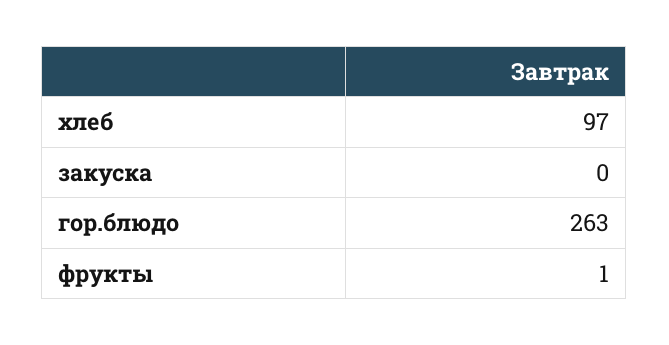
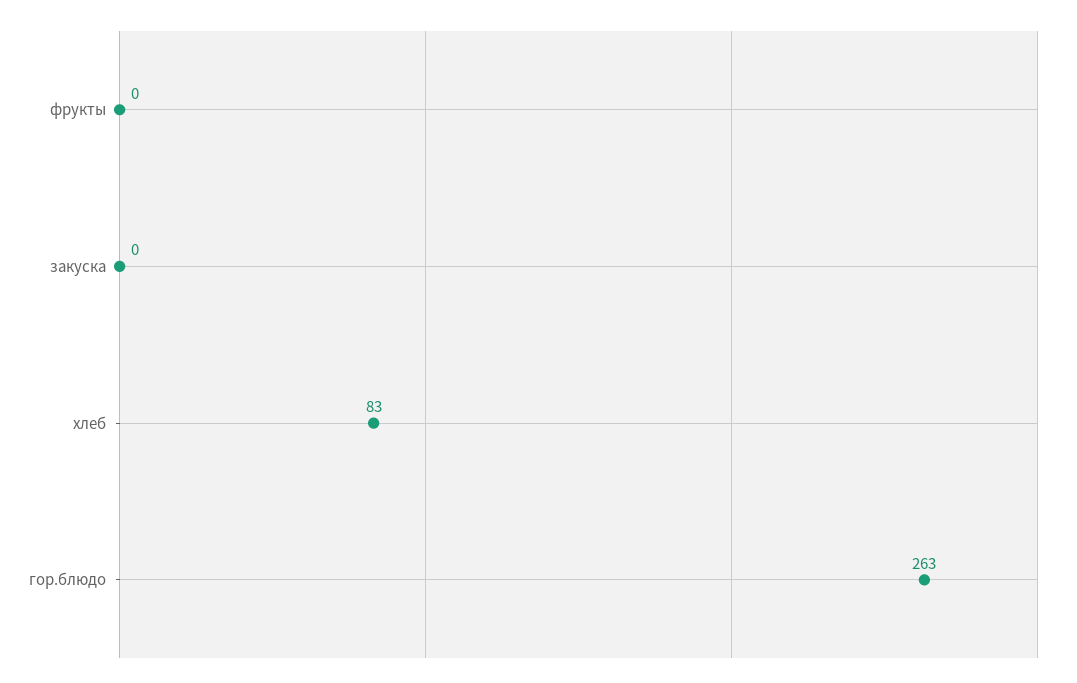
  {
-   "хлеб": 97,
+   "хлеб": 83,
    "закуска": 0,
    "гор.блюдо": 263,
-   "фрукты": 1
+   "фрукты": 0
  }

